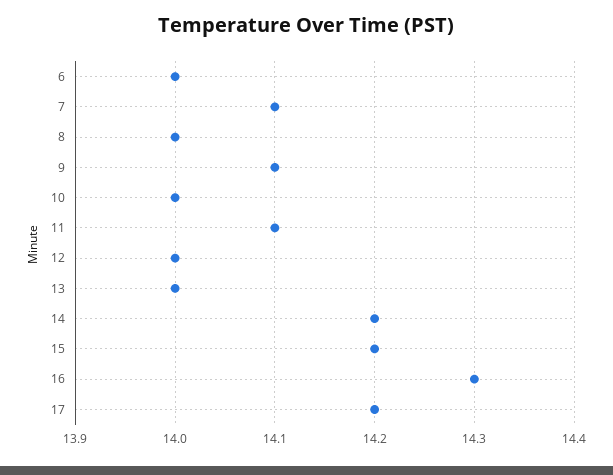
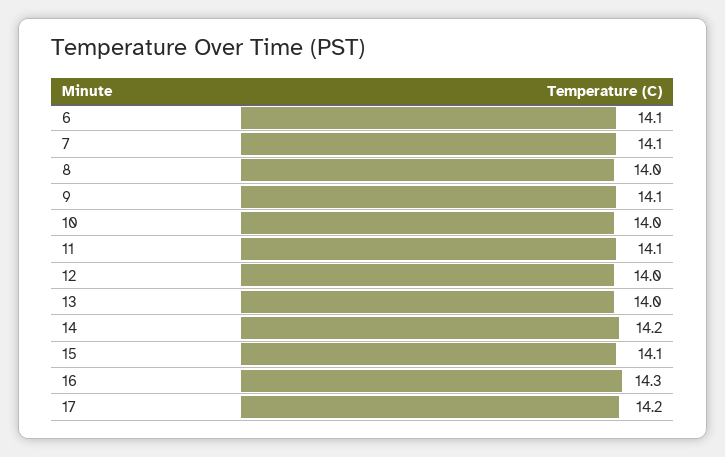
  {
-   "6": 14,
+   "6": 14.1,
    "7": 14.1,
    "8": 14,
    "9": 14.1,
    "10": 14,
    "11": 14.1,
    "12": 14,
    "13": 14,
    "14": 14.2,
-   "15": 14.2,
+   "15": 14.1,
    "16": 14.3,
    "17": 14.2
  }

